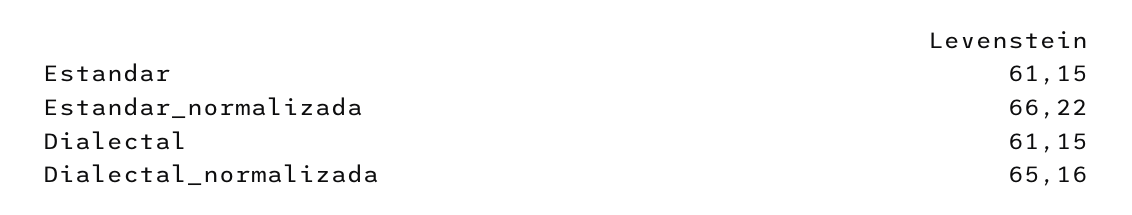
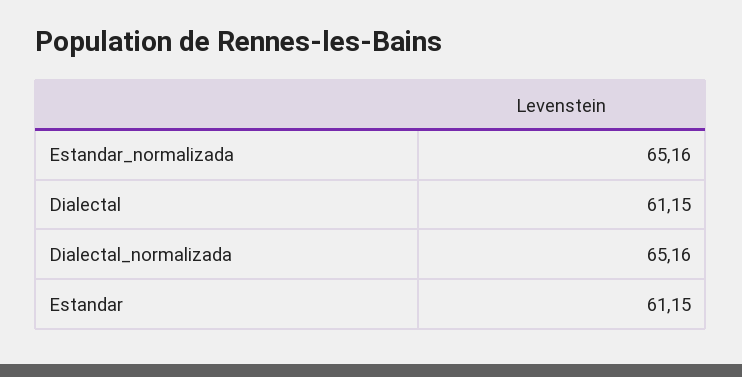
  {
    "Estandar": 61.15,
-   "Estandar_normalizada": 66.22,
+   "Estandar_normalizada": 65.16,
    "Dialectal": 61.15,
    "Dialectal_normalizada": 65.16
  }

